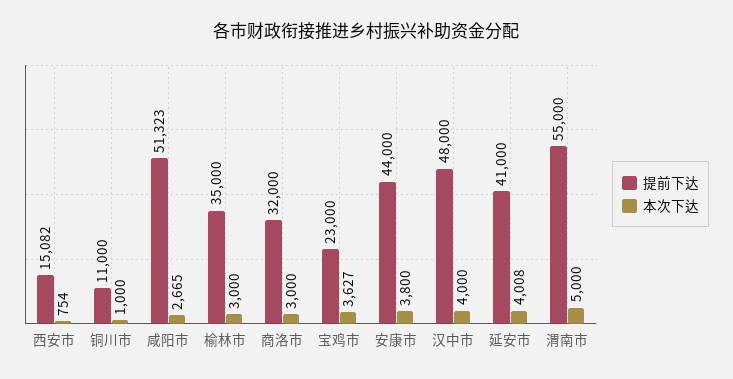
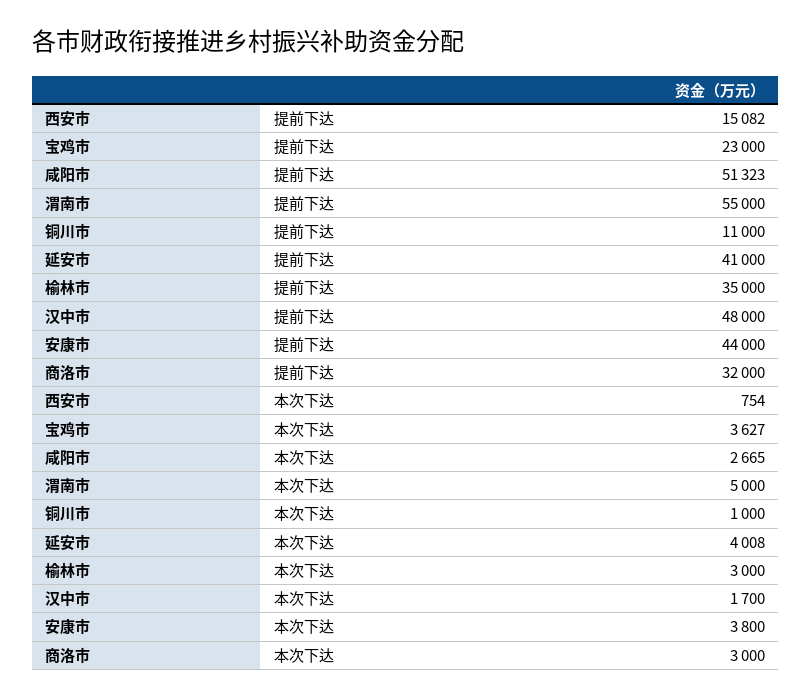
  {
    "提前下达": {
      "西安市": 15082,
      "铜川市": 11000,
      "咸阳市": 51323,
      "榆林市": 35000,
      "商洛市": 32000,
      "宝鸡市": 23000,
      "安康市": 44000,
      "汉中市": 48000,
      "延安市": 41000,
      "渭南市": 55000
    },
    "本次下达": {
      "西安市": 754,
      "铜川市": 1000,
      "咸阳市": 2665,
      "榆林市": 3000,
      "商洛市": 3000,
      "宝鸡市": 3627,
      "安康市": 3800,
-     "汉中市": 4000,
+     "汉中市": 1700,
      "延安市": 4008,
      "渭南市": 5000
    }
  }

